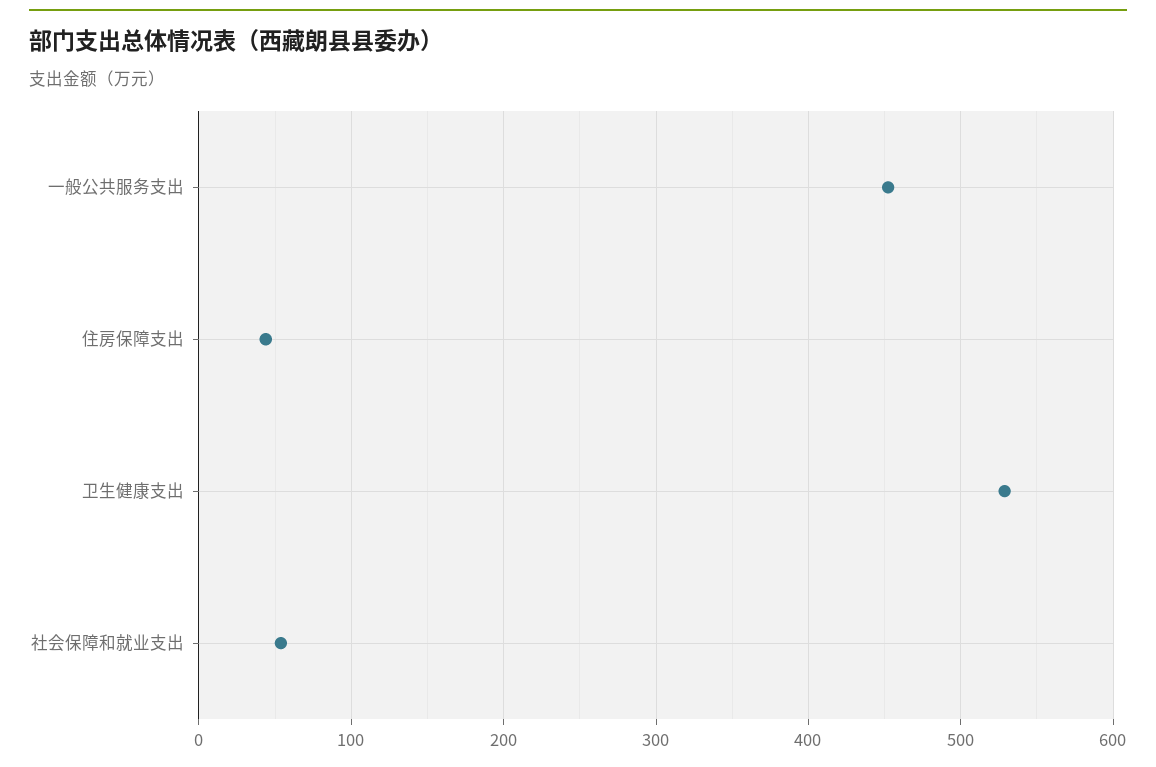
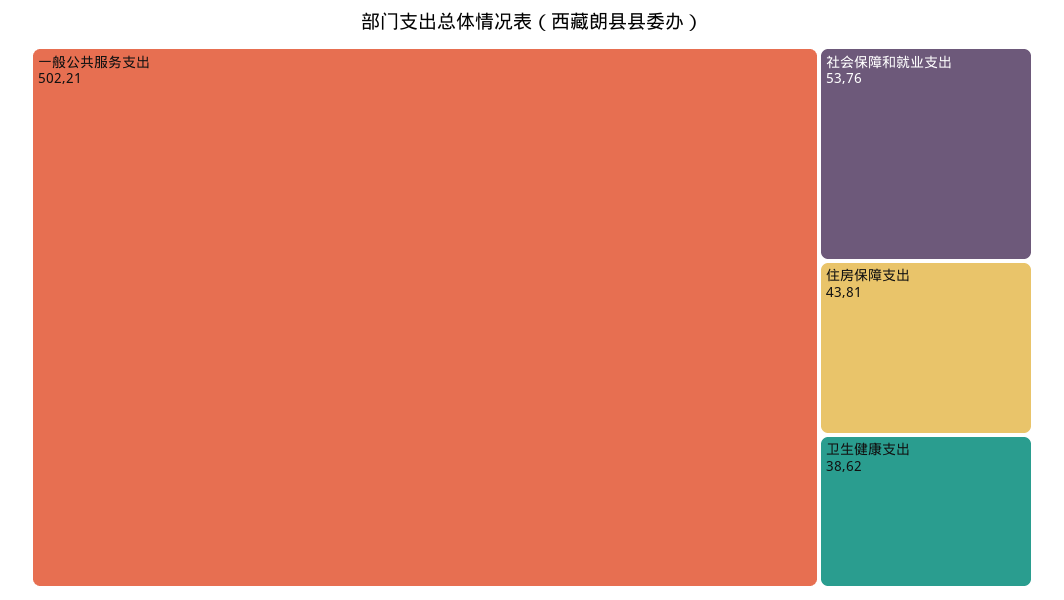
  {
-   "一般公共服务支出": 450,
+   "一般公共服务支出": 502.21,
    "住房保障支出": 43.81,
-   "卫生健康支出": 530,
+   "卫生健康支出": 38.62,
    "社会保障和就业支出": 53.76
  }

